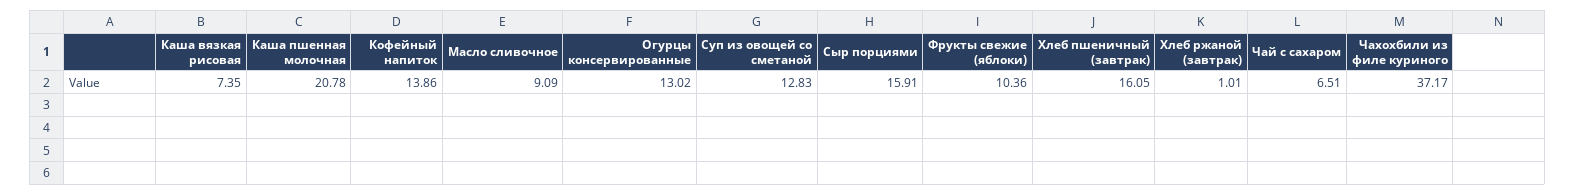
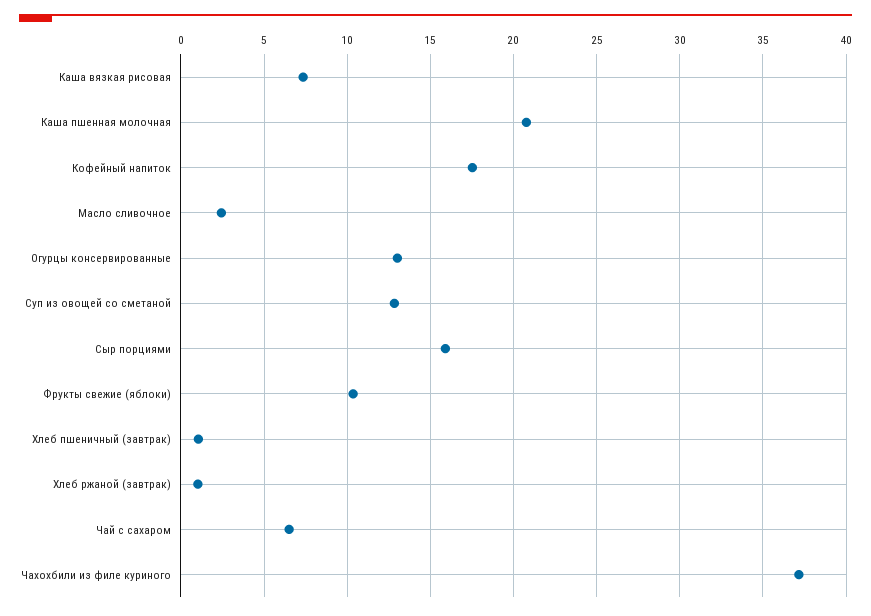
  {
    "Каша вязкая рисовая": 7.35,
    "Каша пшенная молочная": 20.78,
-   "Кофейный напиток": 13.86,
+   "Кофейный напиток": 17.5,
-   "Масло сливочное": 9.09,
+   "Масло сливочное": 2.5,
    "Огурцы консервированные": 13.02,
    "Суп из овощей со сметаной": 12.83,
    "Сыр порциями": 15.91,
    "Фрукты свежие (яблоки)": 10.36,
-   "Хлеб пшеничный (завтрак)": 16.05,
+   "Хлеб пшеничный (завтрак)": 1,
    "Хлеб ржаной (завтрак)": 1.01,
    "Чай с сахаром": 6.51,
    "Чахохбили из филе куриного": 37.17
  }

